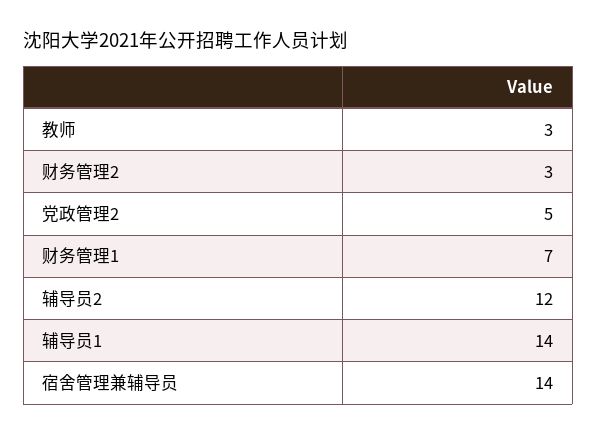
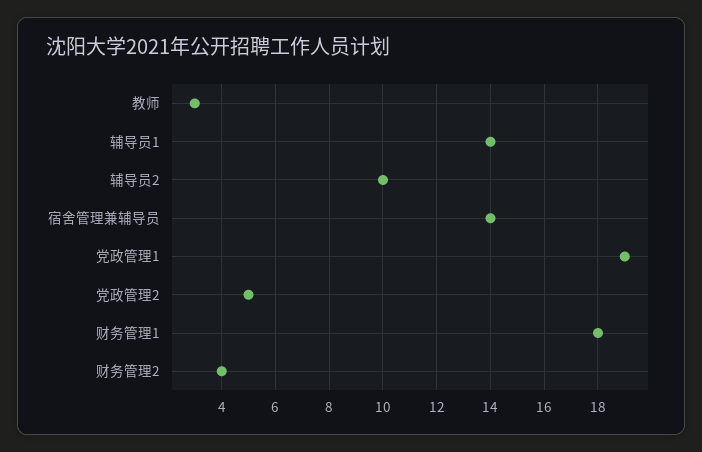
  {
    "教师": 3,
-   "财务管理2": 3,
+   "财务管理2": 4,
    "党政管理2": 5,
-   "财务管理1": 7,
+   "财务管理1": 18,
-   "辅导员2": 12,
+   "辅导员2": 10,
    "辅导员1": 14,
-   "宿舍管理兼辅导员": 14
+   "宿舍管理兼辅导员": 14,
+   "党政管理1": 19
  }

